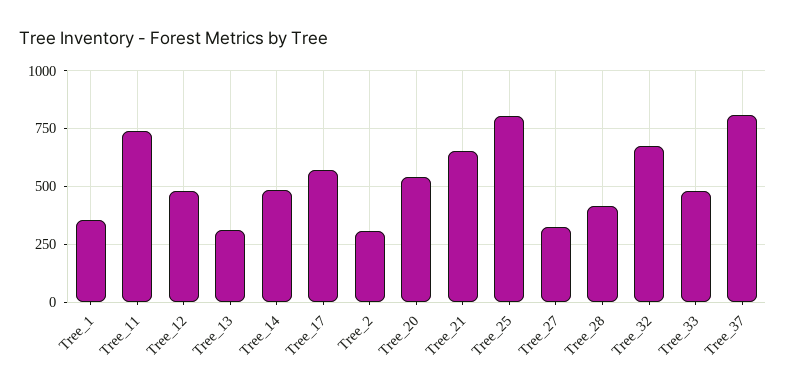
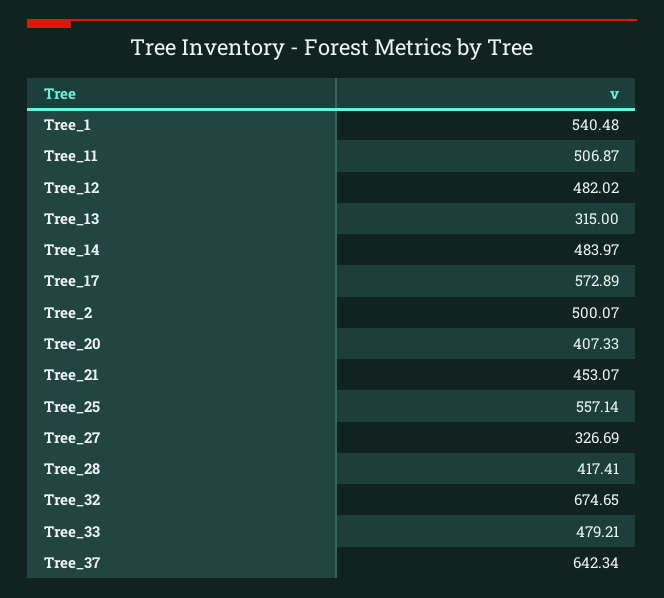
  {
-   "Tree_1": 350,
+   "Tree_1": 540.48,
-   "Tree_11": 750,
+   "Tree_11": 506.87,
    "Tree_12": 482.02,
    "Tree_13": 315,
    "Tree_14": 483.97,
    "Tree_17": 572.89,
-   "Tree_2": 300,
+   "Tree_2": 500.07,
-   "Tree_20": 550,
+   "Tree_20": 407.33,
-   "Tree_21": 650,
+   "Tree_21": 453.07,
-   "Tree_25": 800,
+   "Tree_25": 557.14,
    "Tree_27": 326.69,
    "Tree_28": 417.41,
    "Tree_32": 674.65,
    "Tree_33": 479.21,
-   "Tree_37": 800
+   "Tree_37": 642.34
  }

